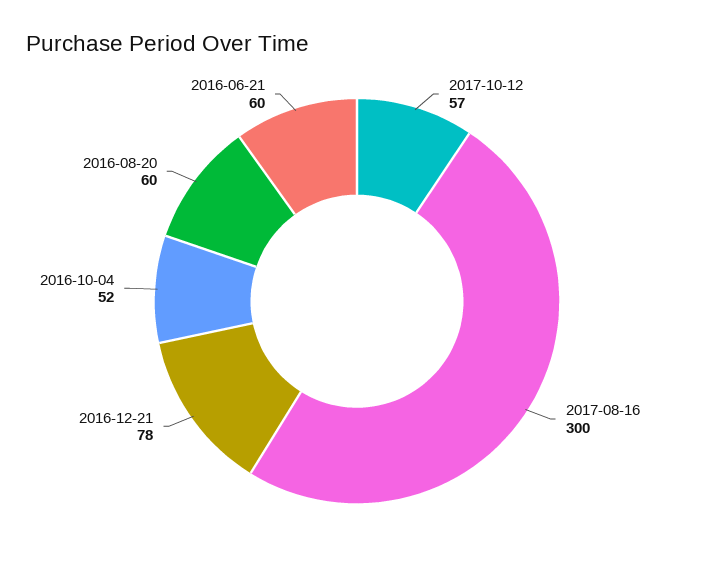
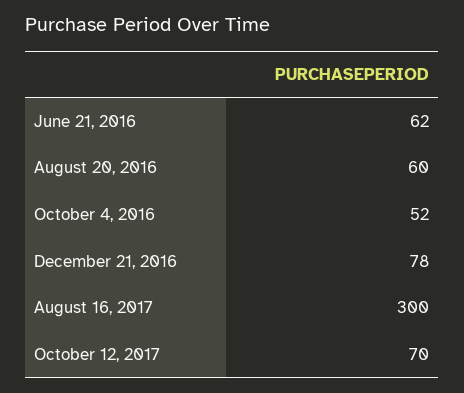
  {
-   "2017-10-12": 57,
+   "2017-10-12": 70,
    "2017-08-16": 300,
    "2016-12-21": 78,
    "2016-10-04": 52,
    "2016-08-20": 60,
-   "2016-06-21": 60
+   "2016-06-21": 62
  }

